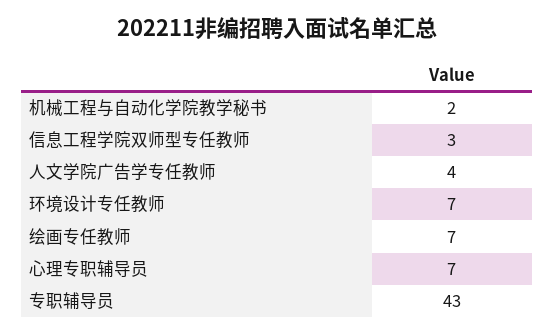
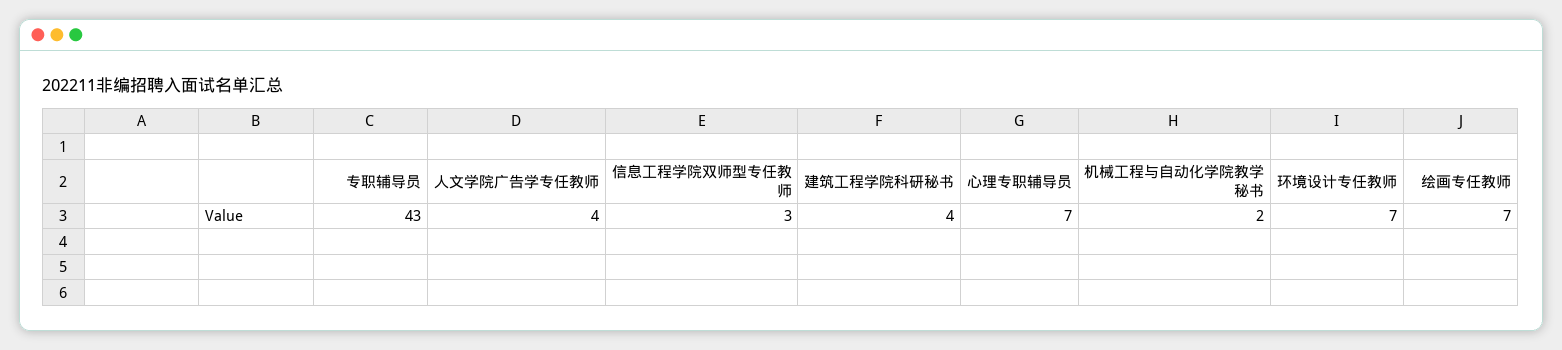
  {
    "机械工程与自动化学院教学秘书": 2,
    "信息工程学院双师型专任教师": 3,
    "人文学院广告学专任教师": 4,
    "环境设计专任教师": 7,
    "绘画专任教师": 7,
    "心理专职辅导员": 7,
-   "专职辅导员": 43
+   "专职辅导员": 43,
+   "建筑工程学院科研秘书": 4
  }

